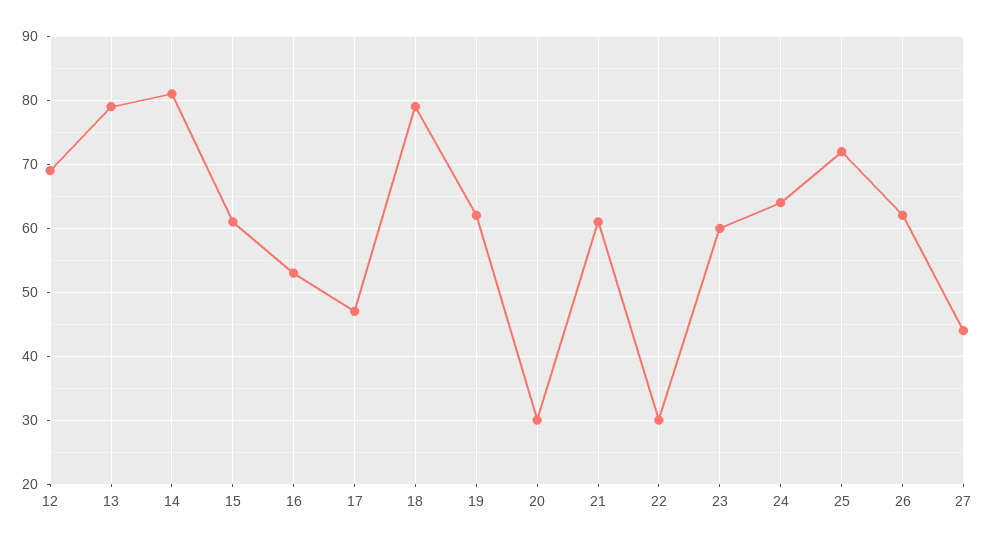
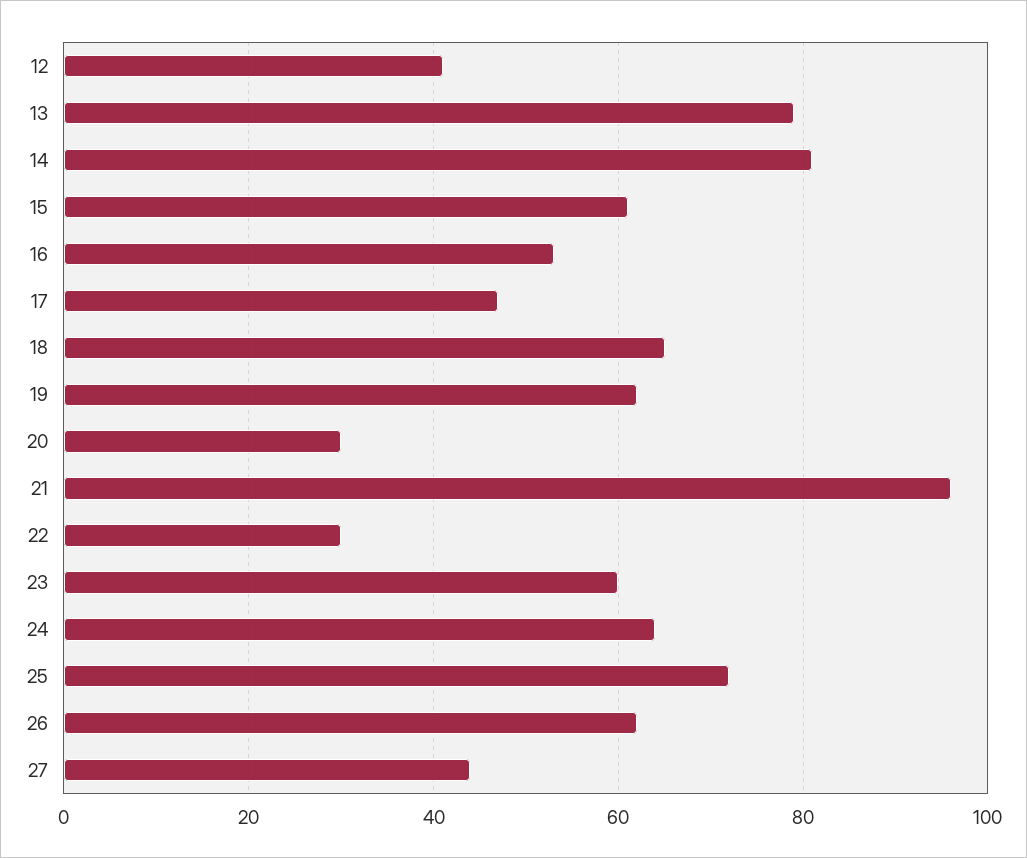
  {
-   "12": 69,
+   "12": 40,
    "13": 79,
    "14": 81,
    "15": 61,
    "16": 53,
    "17": 47,
-   "18": 79,
+   "18": 65,
    "19": 62,
    "20": 30,
-   "21": 61,
+   "21": 95,
    "22": 30,
    "23": 60,
    "24": 64,
    "25": 72,
    "26": 62,
    "27": 44
  }

